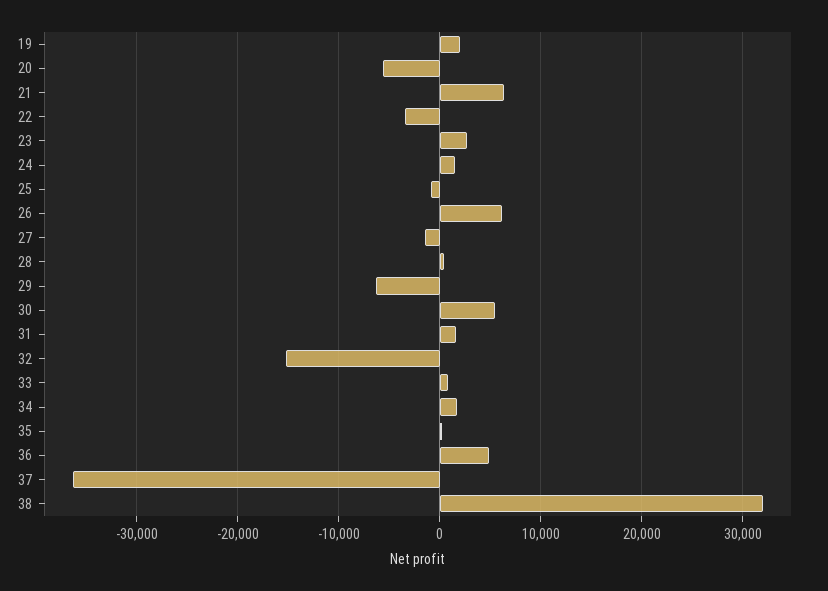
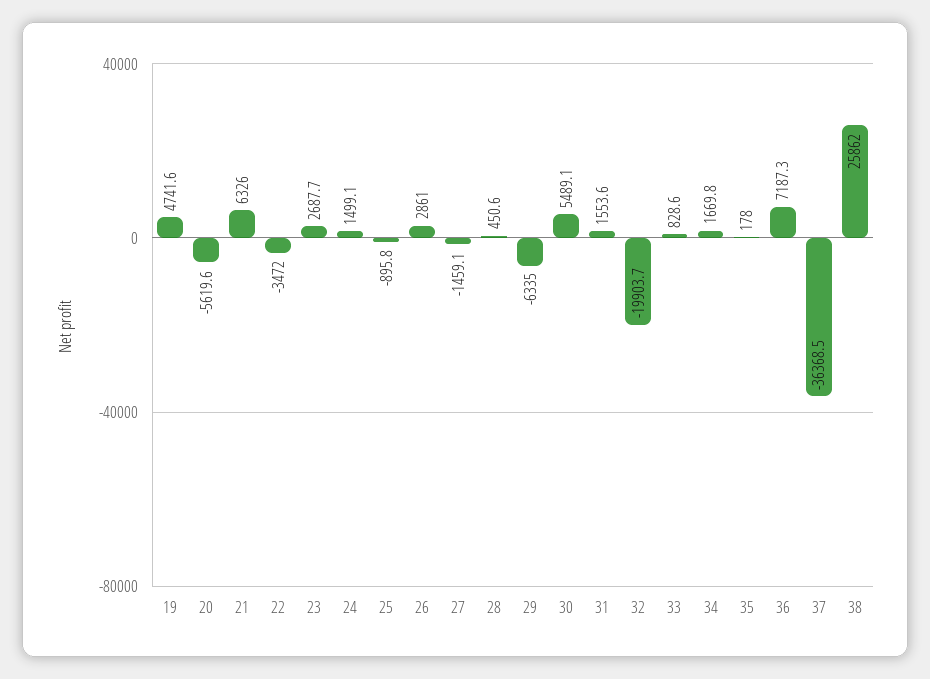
  {
-   "19": 2000,
+   "19": 4741.6,
    "20": -5619.6,
    "21": 6326,
    "22": -3472,
    "23": 2687.7,
    "24": 1499.1,
    "25": -895.8,
-   "26": 6000,
+   "26": 2861,
    "27": -1459.1,
    "28": 450.6,
    "29": -6335,
    "30": 5489.1,
    "31": 1553.6,
-   "32": -15000,
+   "32": -19903.7,
    "33": 828.6,
    "34": 1669.8,
    "35": 178,
-   "36": 5000,
+   "36": 7187.3,
    "37": -36368.5,
-   "38": 32000
+   "38": 25862
  }

